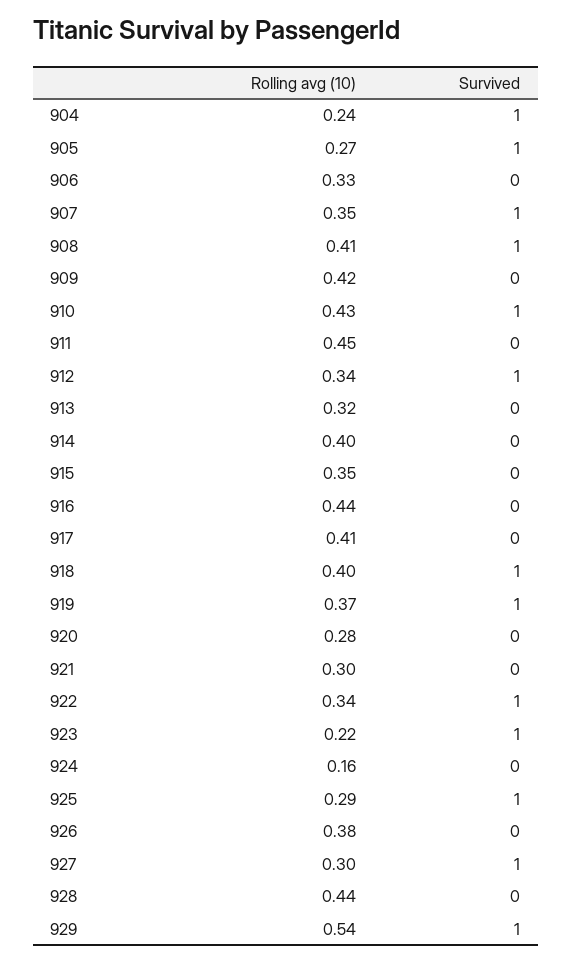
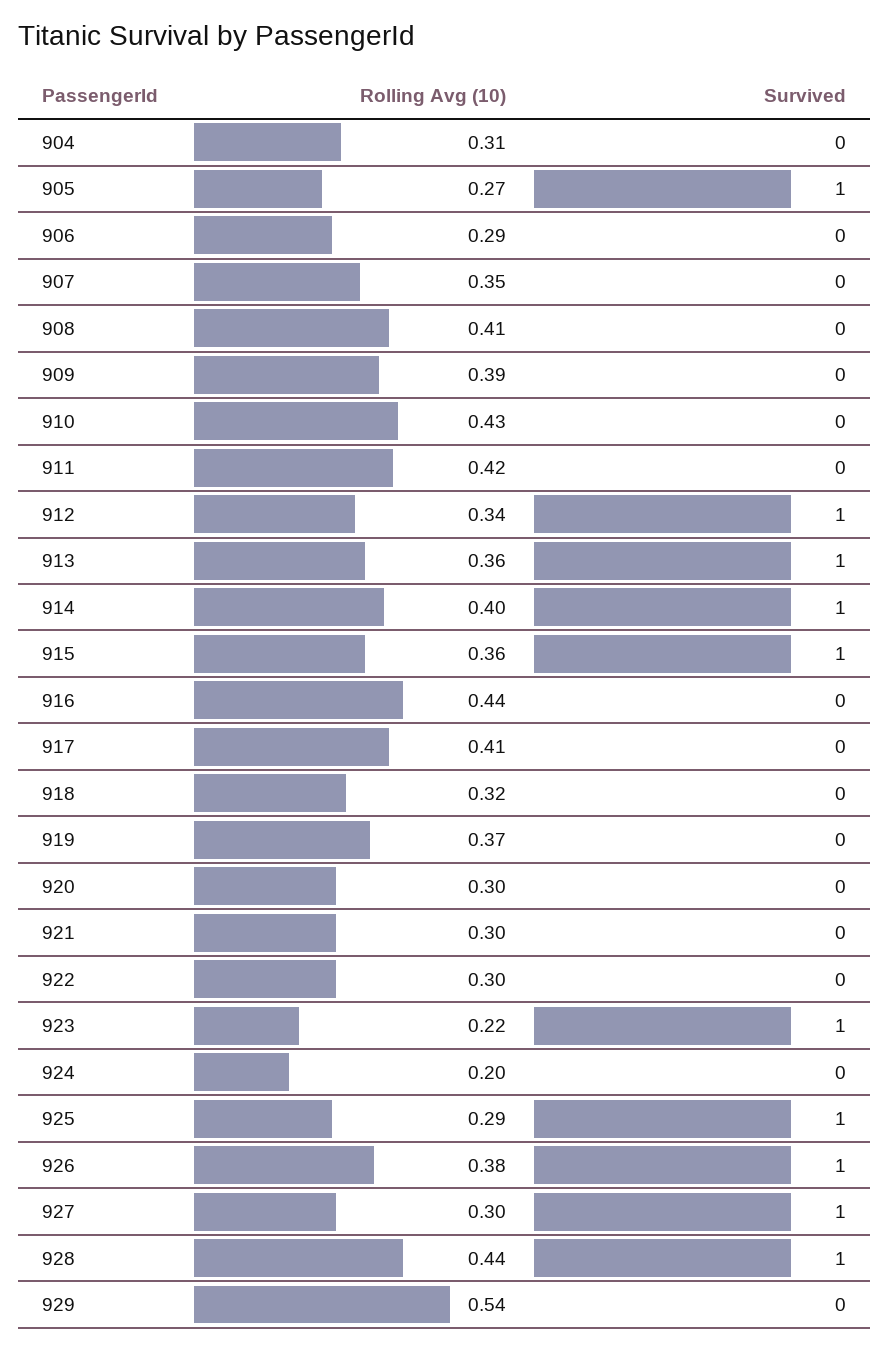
  {
    "Rolling avg (10)": {
-     "904": 0.24,
+     "904": 0.31,
      "905": 0.27,
-     "906": 0.33,
+     "906": 0.29,
      "907": 0.35,
      "908": 0.41,
-     "909": 0.42,
+     "909": 0.39,
      "910": 0.43,
-     "911": 0.45,
+     "911": 0.42,
      "912": 0.34,
-     "913": 0.32,
+     "913": 0.36,
      "914": 0.4,
-     "915": 0.35,
+     "915": 0.36,
      "916": 0.44,
      "917": 0.41,
-     "918": 0.4,
+     "918": 0.32,
      "919": 0.37,
-     "920": 0.28,
+     "920": 0.3,
      "921": 0.3,
-     "922": 0.34,
+     "922": 0.3,
      "923": 0.22,
-     "924": 0.16,
+     "924": 0.2,
      "925": 0.29,
      "926": 0.38,
      "927": 0.3,
      "928": 0.44,
      "929": 0.54
    },
    "Survived": {
-     "904": 1,
+     "904": 0,
      "905": 1,
      "906": 0,
-     "907": 1,
+     "907": 0,
-     "908": 1,
+     "908": 0,
      "909": 0,
-     "910": 1,
+     "910": 0,
      "911": 0,
      "912": 1,
-     "913": 0,
+     "913": 1,
-     "914": 0,
+     "914": 1,
-     "915": 0,
+     "915": 1,
      "916": 0,
      "917": 0,
-     "918": 1,
+     "918": 0,
-     "919": 1,
+     "919": 0,
      "920": 0,
      "921": 0,
-     "922": 1,
+     "922": 0,
      "923": 1,
      "924": 0,
      "925": 1,
-     "926": 0,
+     "926": 1,
      "927": 1,
-     "928": 0,
+     "928": 1,
-     "929": 1
+     "929": 0
    }
  }

